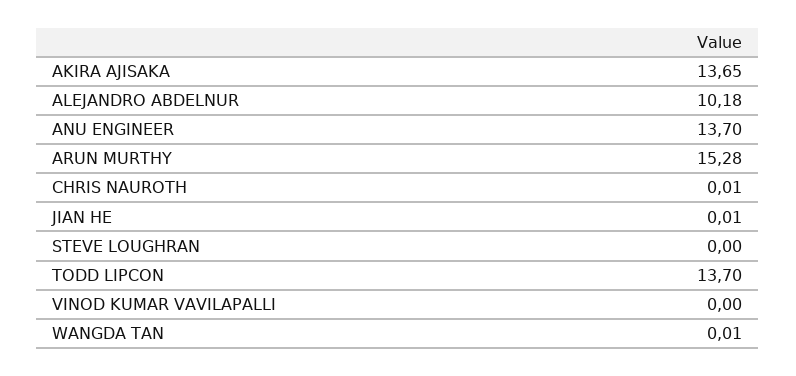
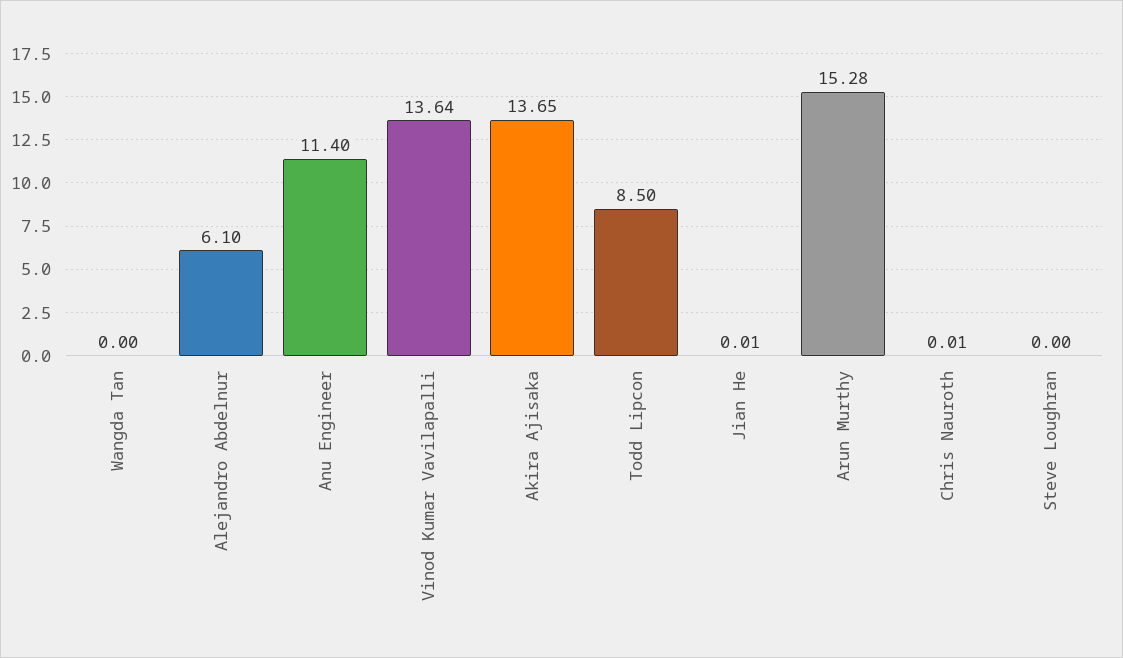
  {
    "AKIRA AJISAKA": 13.65,
-   "ALEJANDRO ABDELNUR": 10.18,
+   "ALEJANDRO ABDELNUR": 6.1,
-   "ANU ENGINEER": 13.7,
+   "ANU ENGINEER": 11.4,
    "ARUN MURTHY": 15.28,
    "CHRIS NAUROTH": 0.01,
    "JIAN HE": 0.01,
    "STEVE LOUGHRAN": 0,
-   "TODD LIPCON": 13.7,
+   "TODD LIPCON": 8.5,
-   "VINOD KUMAR VAVILAPALLI": 0,
+   "VINOD KUMAR VAVILAPALLI": 13.64,
-   "WANGDA TAN": 0.01
+   "WANGDA TAN": 0
  }

